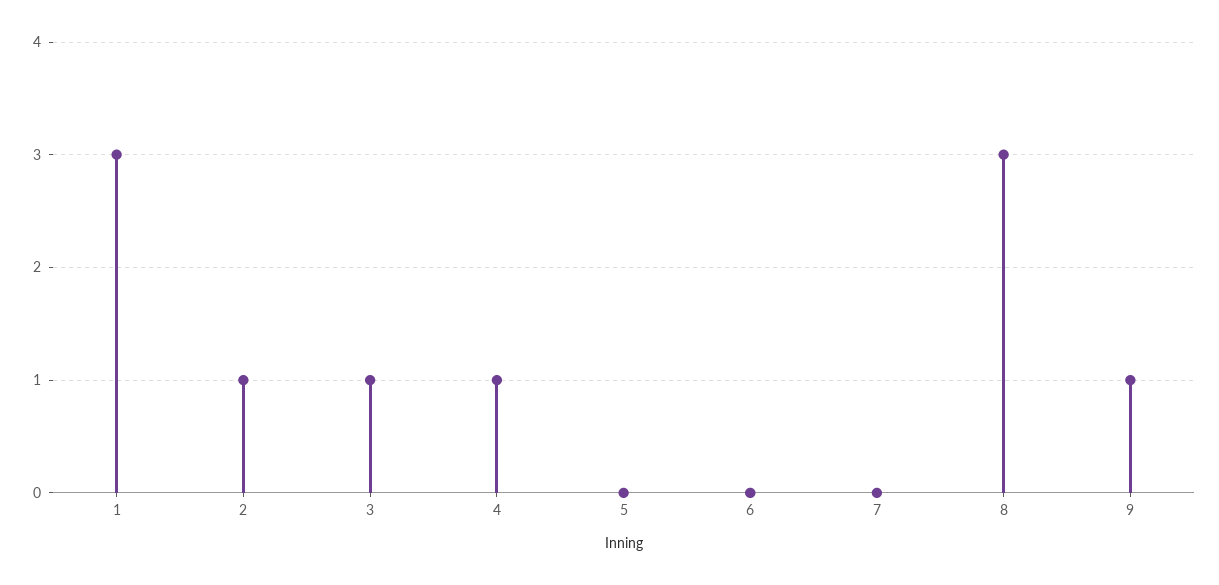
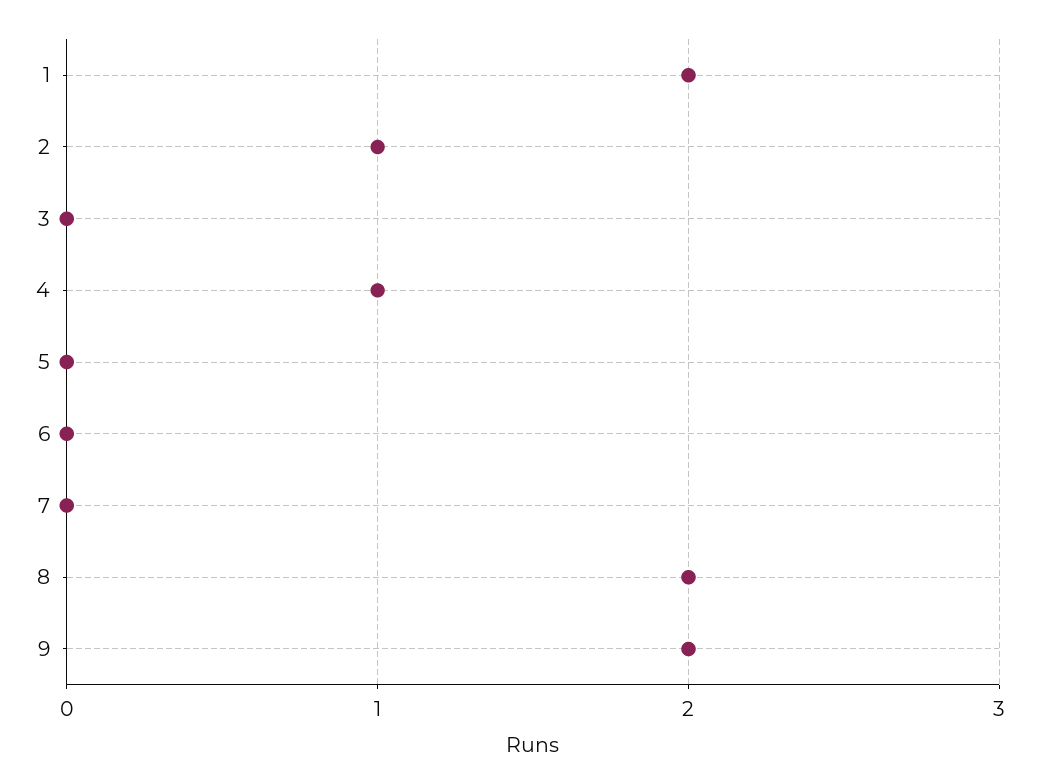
  {
-   "1": 3,
+   "1": 2,
    "2": 1,
-   "3": 1,
+   "3": 0,
    "4": 1,
    "5": 0,
    "6": 0,
    "7": 0,
-   "8": 3,
+   "8": 2,
-   "9": 1
+   "9": 2
  }

